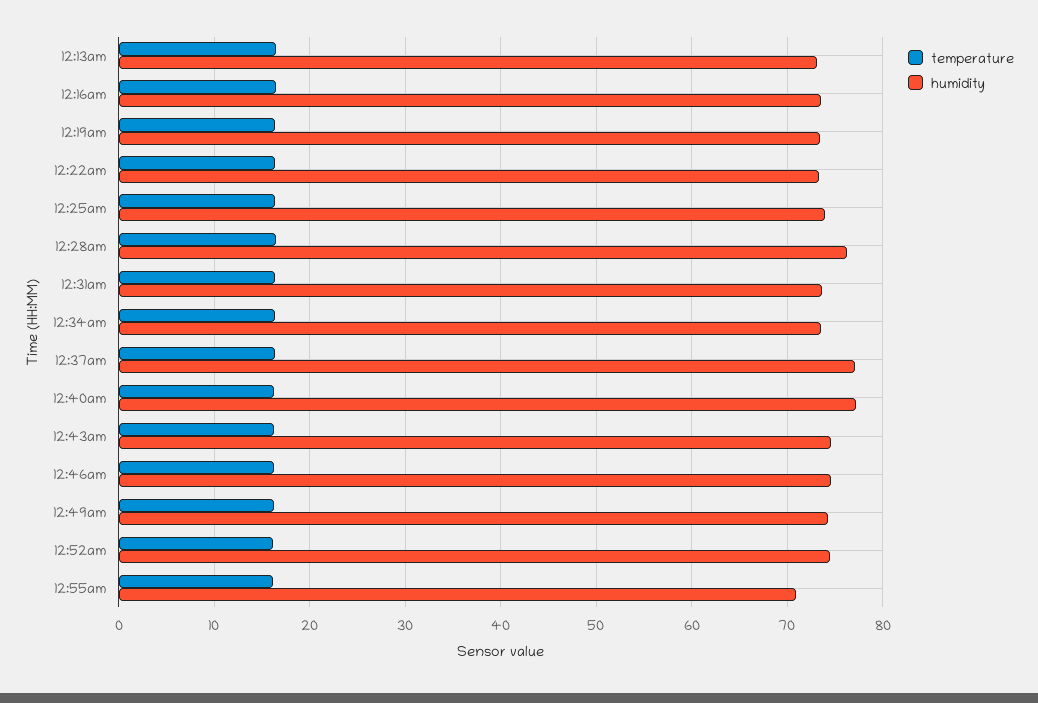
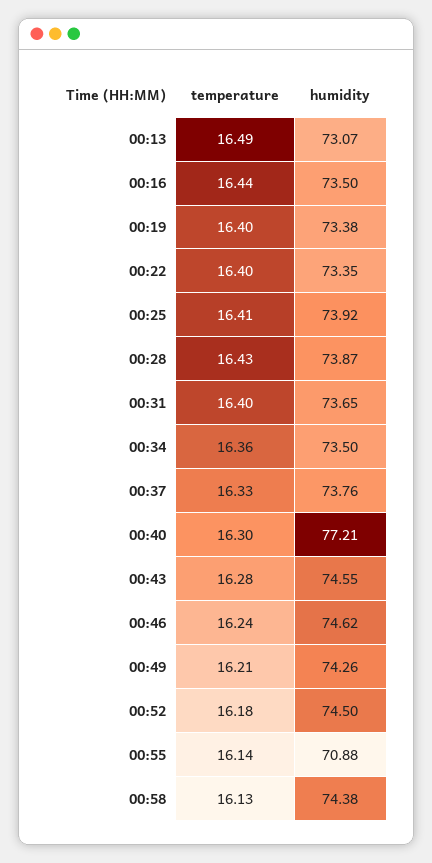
  {
    "temperature": {
      "12:13am": 16.49,
      "12:16am": 16.44,
      "12:19am": 16.4,
      "12:22am": 16.4,
      "12:25am": 16.41,
      "12:28am": 16.43,
      "12:31am": 16.4,
      "12:34am": 16.36,
      "12:37am": 16.33,
      "12:40am": 16.3,
      "12:43am": 16.28,
      "12:46am": 16.24,
      "12:49am": 16.21,
      "12:52am": 16.18,
-     "12:55am": 16.14
+     "12:55am": 16.14,
+     "00:58": 16.13
    },
    "humidity": {
      "12:13am": 73.07,
      "12:16am": 73.5,
      "12:19am": 73.38,
      "12:22am": 73.35,
      "12:25am": 73.92,
-     "12:28am": 76,
+     "12:28am": 73.87,
      "12:31am": 73.65,
      "12:34am": 73.5,
-     "12:37am": 77,
+     "12:37am": 73.76,
      "12:40am": 77.21,
      "12:43am": 74.55,
      "12:46am": 74.62,
      "12:49am": 74.26,
      "12:52am": 74.5,
-     "12:55am": 70.88
+     "12:55am": 70.88,
+     "00:58": 74.38
    }
  }

